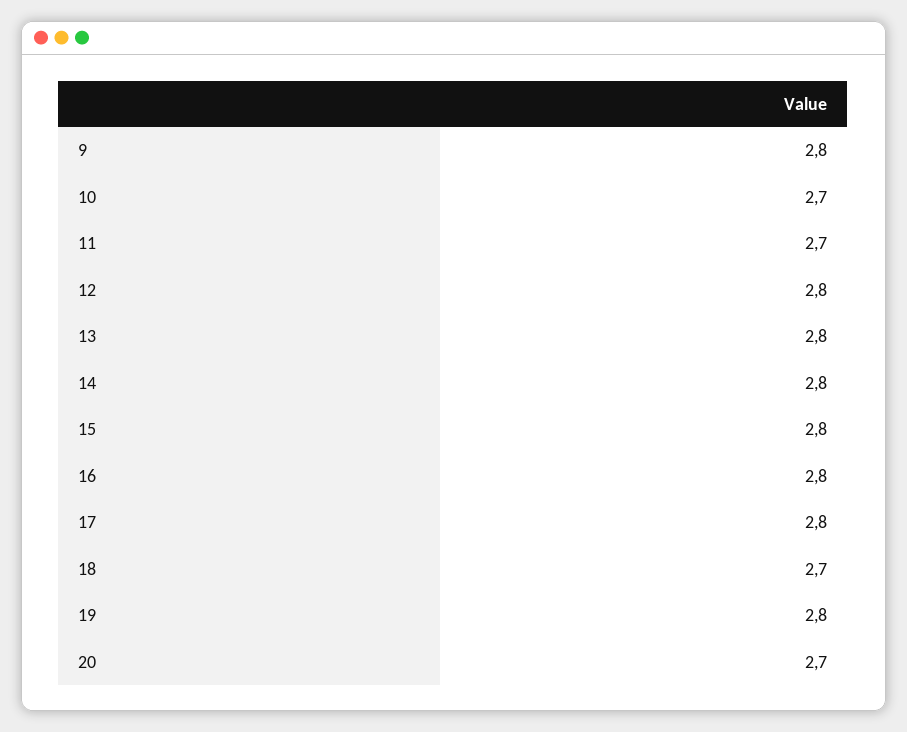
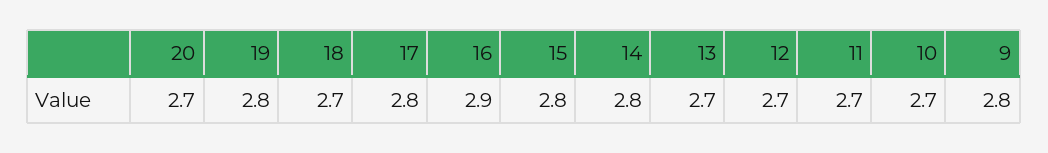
  {
    "9": 2.8,
    "10": 2.7,
    "11": 2.7,
-   "12": 2.8,
+   "12": 2.7,
-   "13": 2.8,
+   "13": 2.7,
    "14": 2.8,
    "15": 2.8,
-   "16": 2.8,
+   "16": 2.9,
    "17": 2.8,
    "18": 2.7,
    "19": 2.8,
    "20": 2.7
  }

